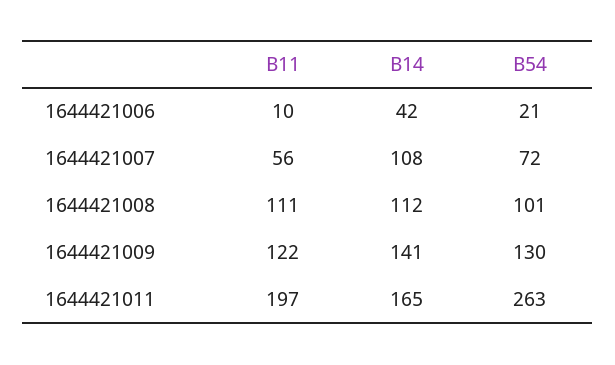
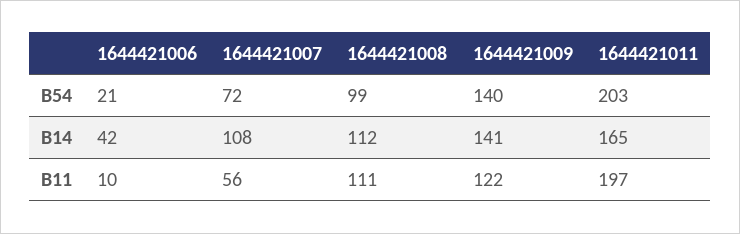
  {
    "B11": {
      "1644421006": 10,
      "1644421007": 56,
      "1644421008": 111,
      "1644421009": 122,
      "1644421011": 197
    },
    "B14": {
      "1644421006": 42,
      "1644421007": 108,
      "1644421008": 112,
      "1644421009": 141,
      "1644421011": 165
    },
    "B54": {
      "1644421006": 21,
      "1644421007": 72,
-     "1644421008": 101,
+     "1644421008": 99,
-     "1644421009": 130,
+     "1644421009": 140,
-     "1644421011": 263
+     "1644421011": 203
    }
  }

